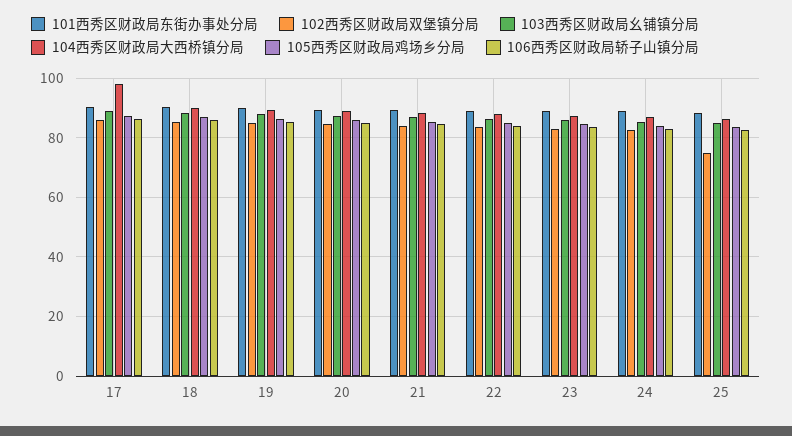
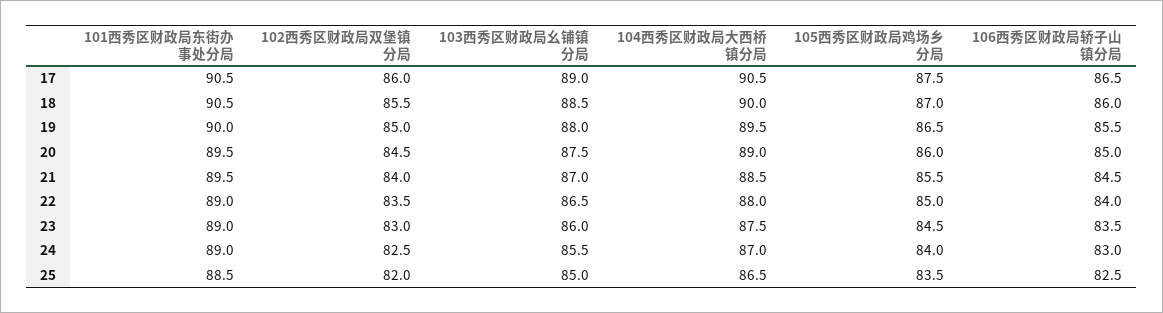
  {
    "101西秀区财政局东街办事处分局": {
      "17": 90.5,
      "18": 90.5,
      "19": 90,
      "20": 89.5,
      "21": 89.5,
      "22": 89,
      "23": 89,
      "24": 89,
      "25": 88.5
    },
    "102西秀区财政局双堡镇分局": {
      "17": 86,
      "18": 85.5,
      "19": 85,
      "20": 84.5,
      "21": 84,
      "22": 83.5,
      "23": 83,
      "24": 82.5,
-     "25": 75
+     "25": 82
    },
    "103西秀区财政局幺铺镇分局": {
      "17": 89,
      "18": 88.5,
      "19": 88,
      "20": 87.5,
      "21": 87,
      "22": 86.5,
      "23": 86,
      "24": 85.5,
      "25": 85
    },
    "104西秀区财政局大西桥镇分局": {
-     "17": 97.5,
+     "17": 90.5,
      "18": 90,
      "19": 89.5,
      "20": 89,
      "21": 88.5,
      "22": 88,
      "23": 87.5,
      "24": 87,
      "25": 86.5
    },
    "105西秀区财政局鸡场乡分局": {
      "17": 87.5,
      "18": 87,
      "19": 86.5,
      "20": 86,
      "21": 85.5,
      "22": 85,
      "23": 84.5,
      "24": 84,
      "25": 83.5
    },
    "106西秀区财政局轿子山镇分局": {
      "17": 86.5,
      "18": 86,
      "19": 85.5,
      "20": 85,
      "21": 84.5,
      "22": 84,
      "23": 83.5,
      "24": 83,
      "25": 82.5
    }
  }

